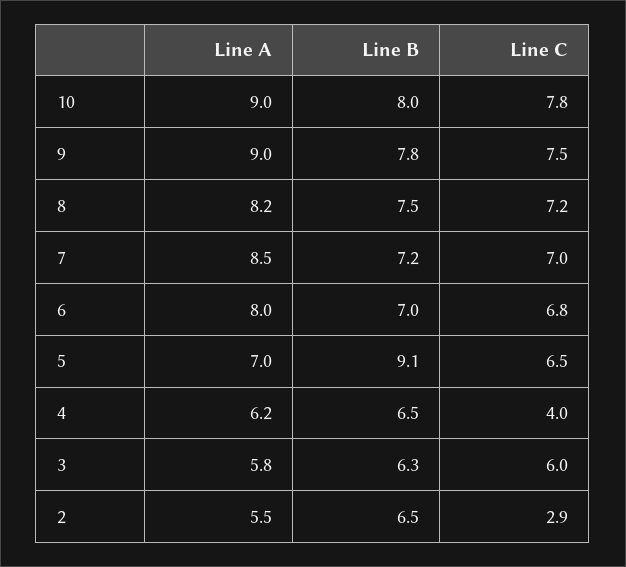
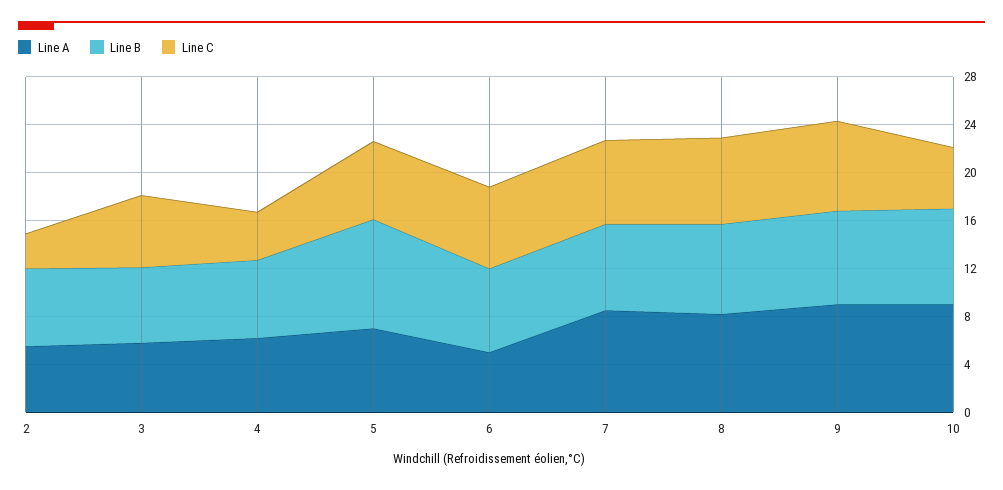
  {
    "Line A": {
      "10": 9,
      "9": 9,
      "8": 8.2,
      "7": 8.5,
-     "6": 8,
+     "6": 5,
      "5": 7,
      "4": 6.2,
      "3": 5.8,
      "2": 5.5
    },
    "Line B": {
      "10": 8,
      "9": 7.8,
      "8": 7.5,
      "7": 7.2,
      "6": 7,
      "5": 9.1,
      "4": 6.5,
      "3": 6.3,
      "2": 6.5
    },
    "Line C": {
-     "10": 7.8,
+     "10": 5,
      "9": 7.5,
      "8": 7.2,
      "7": 7,
      "6": 6.8,
      "5": 6.5,
      "4": 4,
      "3": 6,
      "2": 2.9
    }
  }

